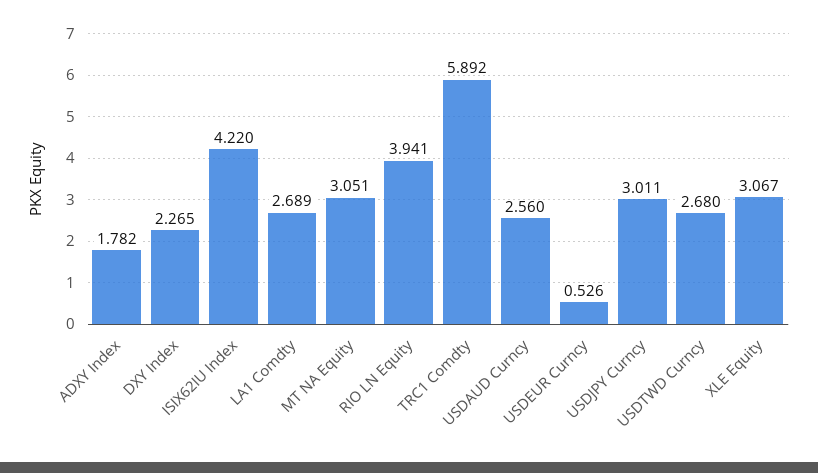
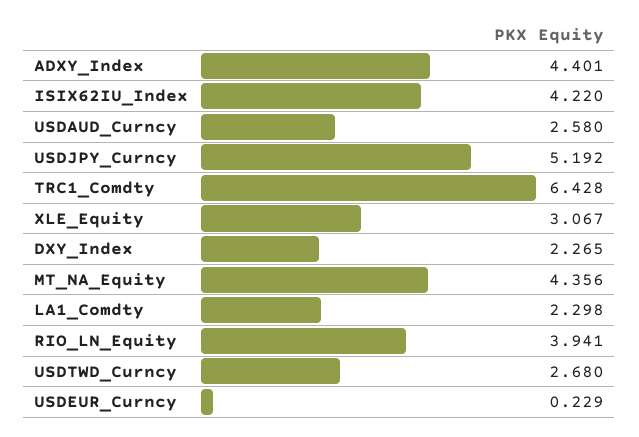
  {
-   "ADXY Index": 1.782,
+   "ADXY Index": 4.401,
    "DXY Index": 2.265,
    "ISIX62IU Index": 4.22,
-   "LA1 Comdty": 2.689,
+   "LA1 Comdty": 2.298,
-   "MT NA Equity": 3.051,
+   "MT NA Equity": 4.356,
    "RIO LN Equity": 3.941,
-   "TRC1 Comdty": 5.892,
+   "TRC1 Comdty": 6.428,
-   "USDAUD Curncy": 2.56,
+   "USDAUD Curncy": 2.58,
-   "USDEUR Curncy": 0.526,
+   "USDEUR Curncy": 0.229,
-   "USDJPY Curncy": 3.011,
+   "USDJPY Curncy": 5.192,
    "USDTWD Curncy": 2.68,
    "XLE Equity": 3.067
  }

